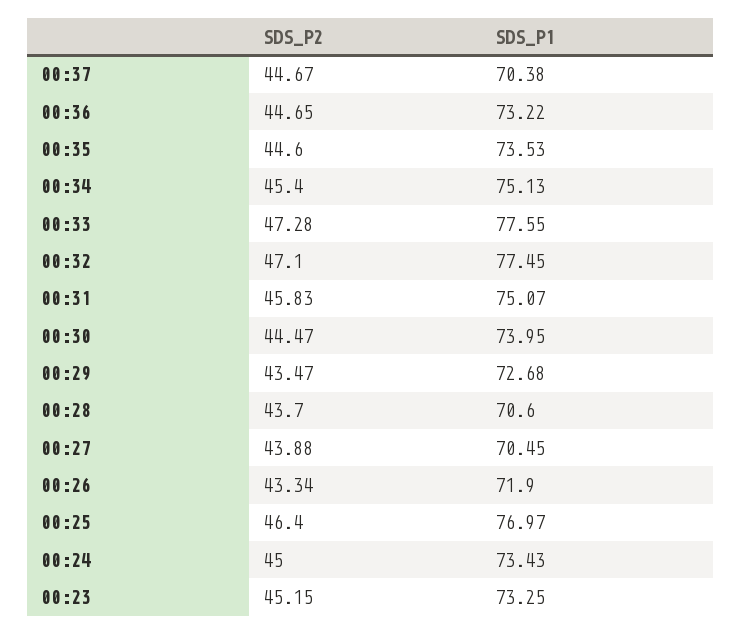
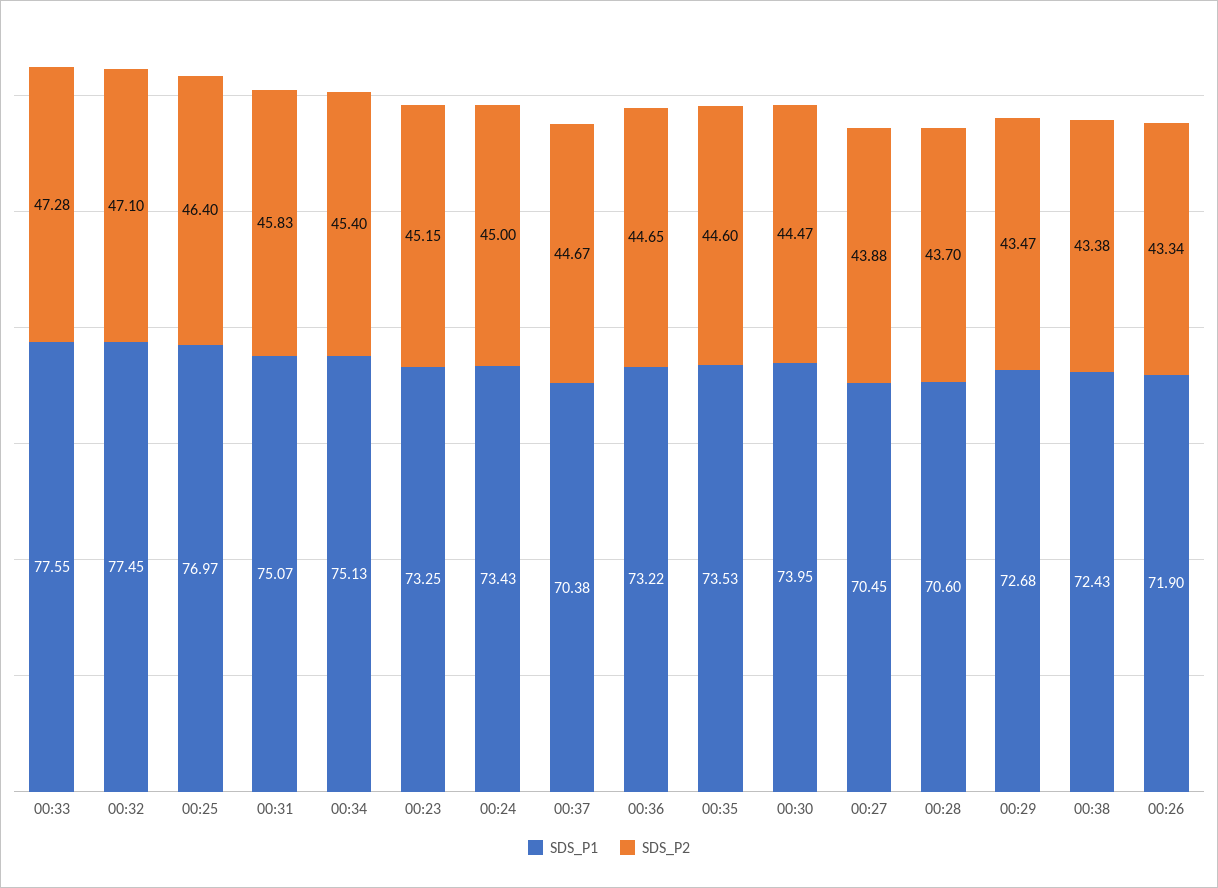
  {
    "SDS_P2": {
      "00:37": 44.67,
      "00:36": 44.65,
      "00:35": 44.6,
      "00:34": 45.4,
      "00:33": 47.28,
      "00:32": 47.1,
      "00:31": 45.83,
      "00:30": 44.47,
      "00:29": 43.47,
      "00:28": 43.7,
      "00:27": 43.88,
      "00:26": 43.34,
      "00:25": 46.4,
      "00:24": 45,
-     "00:23": 45.15
+     "00:23": 45.15,
+     "00:38": 43.38
    },
    "SDS_P1": {
      "00:37": 70.38,
      "00:36": 73.22,
      "00:35": 73.53,
      "00:34": 75.13,
      "00:33": 77.55,
      "00:32": 77.45,
      "00:31": 75.07,
      "00:30": 73.95,
      "00:29": 72.68,
      "00:28": 70.6,
      "00:27": 70.45,
      "00:26": 71.9,
      "00:25": 76.97,
      "00:24": 73.43,
-     "00:23": 73.25
+     "00:23": 73.25,
+     "00:38": 72.43
    }
  }

